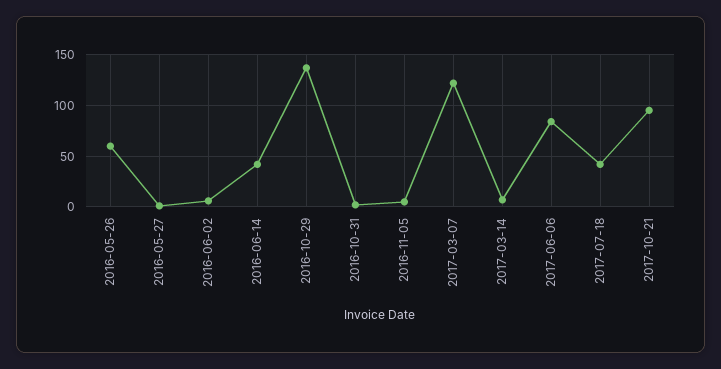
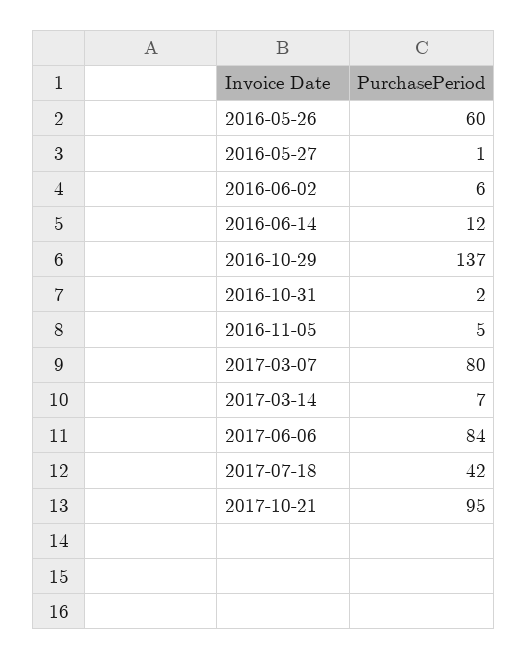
  {
    "2016-05-26": 60,
    "2016-05-27": 1,
    "2016-06-02": 6,
-   "2016-06-14": 40,
+   "2016-06-14": 12,
    "2016-10-29": 137,
    "2016-10-31": 2,
    "2016-11-05": 5,
-   "2017-03-07": 120,
+   "2017-03-07": 80,
    "2017-03-14": 7,
    "2017-06-06": 84,
    "2017-07-18": 42,
    "2017-10-21": 95
  }

